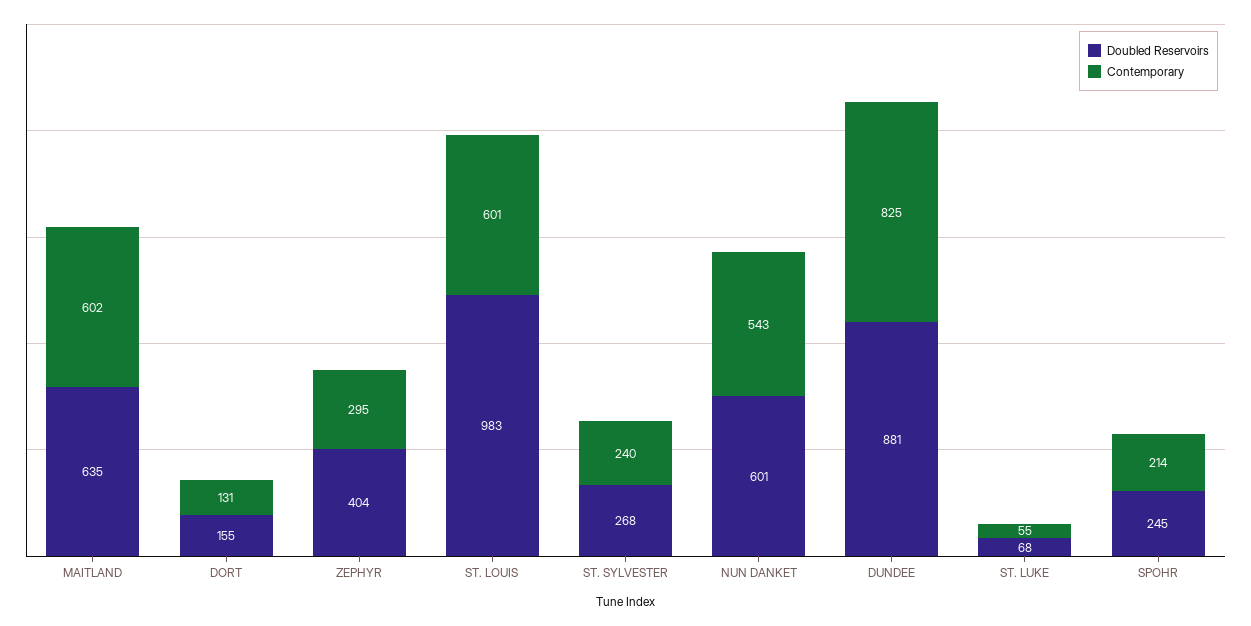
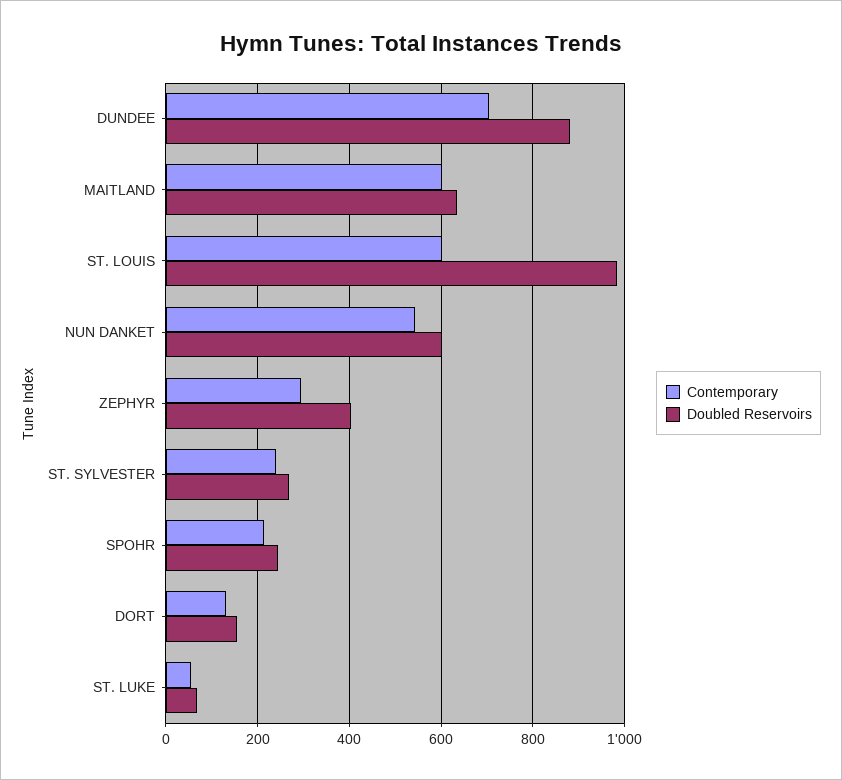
  {
    "Doubled Reservoirs": {
      "MAITLAND": 635,
      "DORT": 155,
      "ZEPHYR": 404,
      "ST. LOUIS": 983,
      "ST. SYLVESTER": 268,
      "NUN DANKET": 601,
      "DUNDEE": 881,
      "ST. LUKE": 68,
      "SPOHR": 245
    },
    "Contemporary": {
      "MAITLAND": 602,
      "DORT": 131,
      "ZEPHYR": 295,
      "ST. LOUIS": 601,
      "ST. SYLVESTER": 240,
      "NUN DANKET": 543,
-     "DUNDEE": 825,
+     "DUNDEE": 700,
      "ST. LUKE": 55,
      "SPOHR": 214
    }
  }

